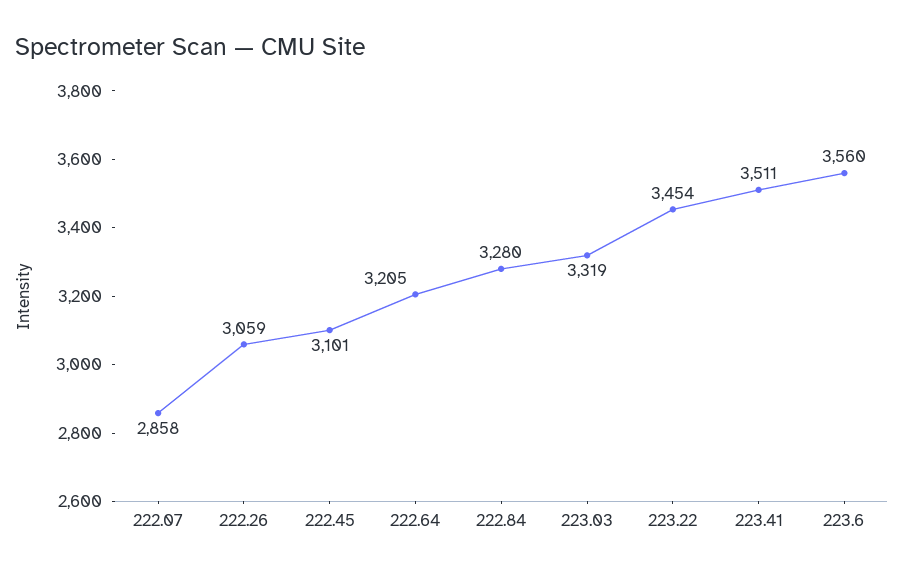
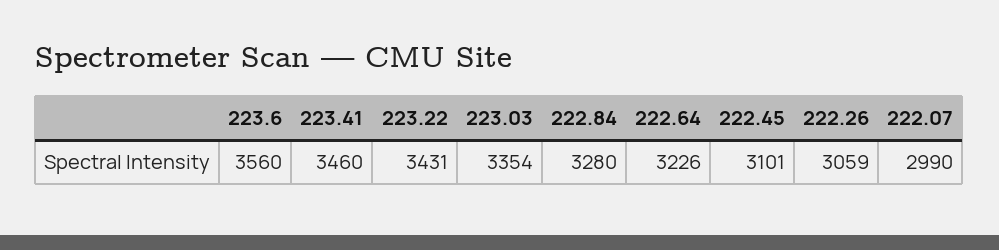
  {
-   "222.07": 2858,
+   "222.07": 2990,
    "222.26": 3059,
    "222.45": 3101,
-   "222.64": 3205,
+   "222.64": 3226,
    "222.84": 3280,
-   "223.03": 3319,
+   "223.03": 3354,
-   "223.22": 3454,
+   "223.22": 3431,
-   "223.41": 3511,
+   "223.41": 3460,
    "223.6": 3560
  }

